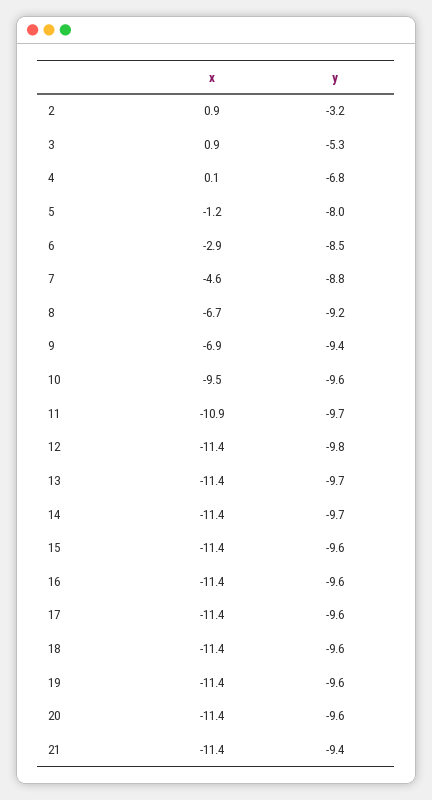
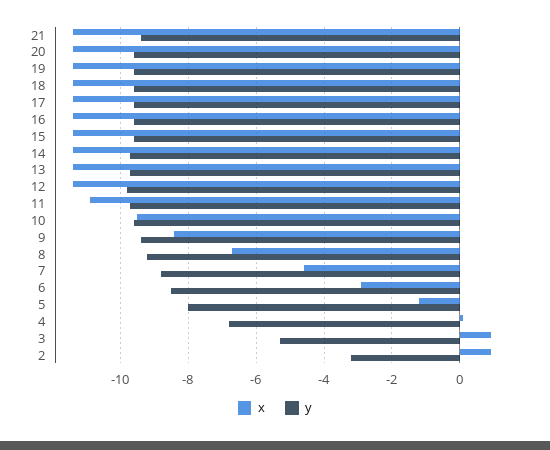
  {
    "x": {
      "2": 0.9,
      "3": 0.9,
      "4": 0.1,
      "5": -1.2,
      "6": -2.9,
      "7": -4.6,
      "8": -6.7,
-     "9": -6.9,
+     "9": -8.5,
      "10": -9.5,
      "11": -10.9,
      "12": -11.4,
      "13": -11.4,
      "14": -11.4,
      "15": -11.4,
      "16": -11.4,
      "17": -11.4,
      "18": -11.4,
      "19": -11.4,
      "20": -11.4,
      "21": -11.4
    },
    "y": {
      "2": -3.2,
      "3": -5.3,
      "4": -6.8,
      "5": -8,
      "6": -8.5,
      "7": -8.8,
      "8": -9.2,
      "9": -9.4,
      "10": -9.6,
      "11": -9.7,
      "12": -9.8,
      "13": -9.7,
      "14": -9.7,
      "15": -9.6,
      "16": -9.6,
      "17": -9.6,
      "18": -9.6,
      "19": -9.6,
      "20": -9.6,
      "21": -9.4
    }
  }

